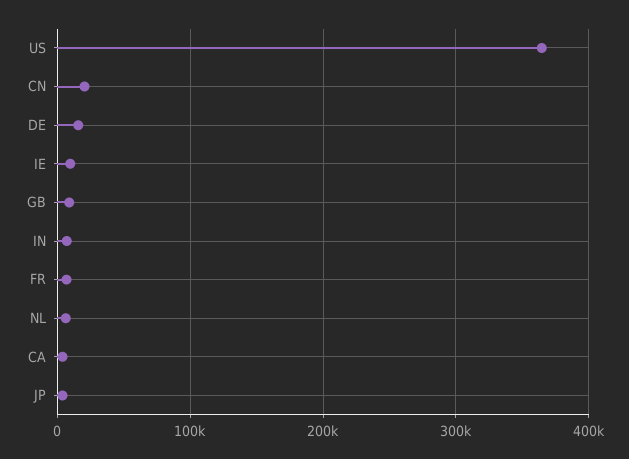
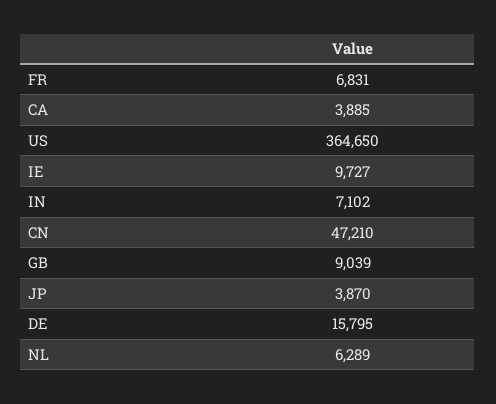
  {
    "US": 364650,
-   "CN": 20000,
+   "CN": 47210,
    "DE": 15795,
    "IE": 9727,
    "GB": 9039,
    "IN": 7102,
    "FR": 6831,
    "NL": 6289,
    "CA": 3885,
    "JP": 3870
  }

